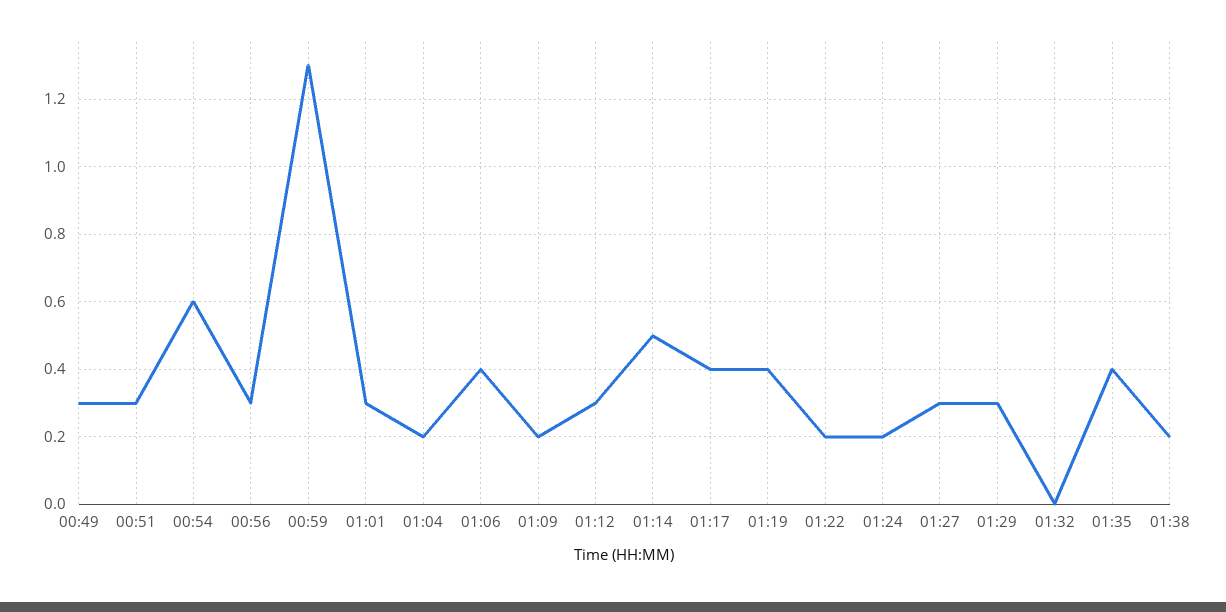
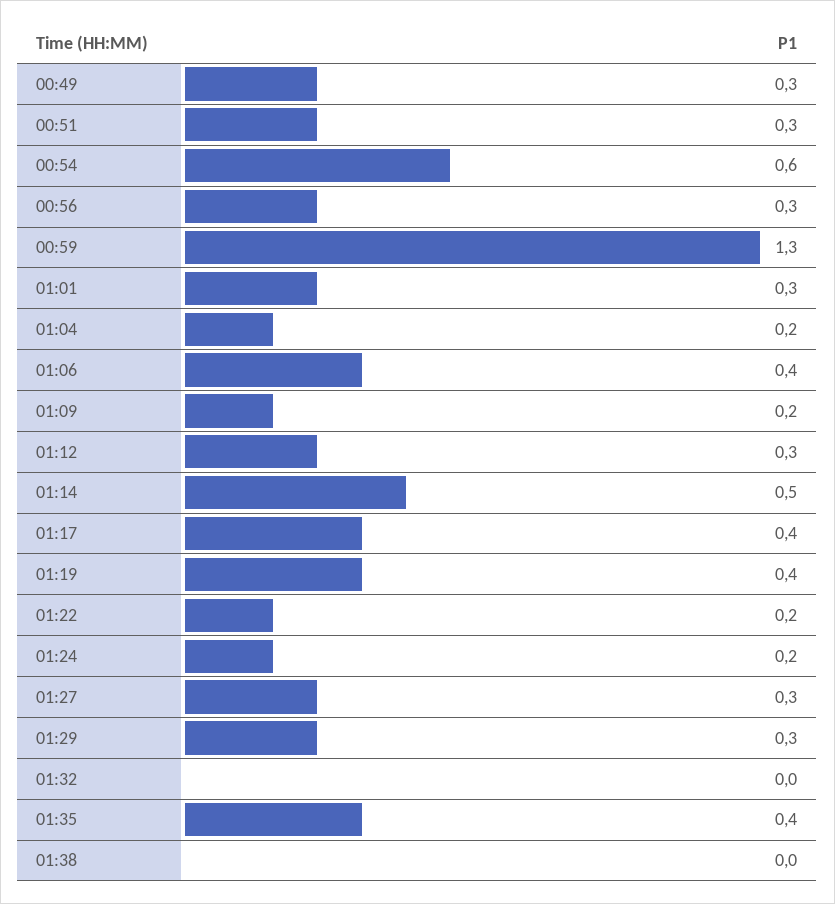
  {
    "00:49": 0.3,
    "00:51": 0.3,
    "00:54": 0.6,
    "00:56": 0.3,
    "00:59": 1.3,
    "01:01": 0.3,
    "01:04": 0.2,
    "01:06": 0.4,
    "01:09": 0.2,
    "01:12": 0.3,
    "01:14": 0.5,
    "01:17": 0.4,
    "01:19": 0.4,
    "01:22": 0.2,
    "01:24": 0.2,
    "01:27": 0.3,
    "01:29": 0.3,
    "01:32": 0,
    "01:35": 0.4,
-   "01:38": 0.2
+   "01:38": 0
  }

